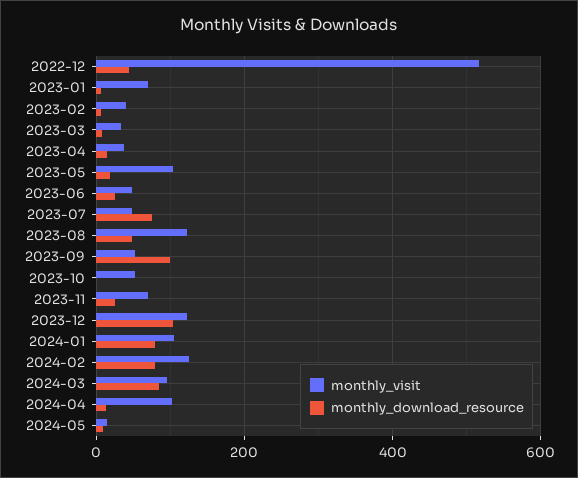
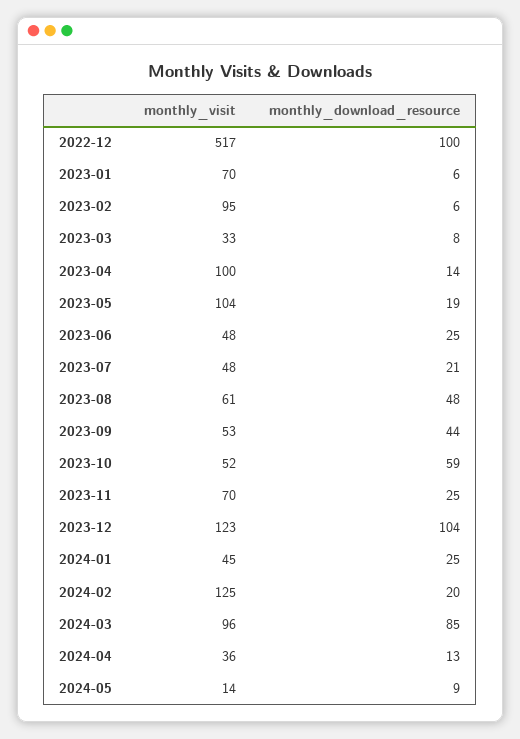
  {
    "monthly_visit": {
      "2022-12": 517,
      "2023-01": 70,
-     "2023-02": 40,
+     "2023-02": 95,
      "2023-03": 33,
-     "2023-04": 40,
+     "2023-04": 100,
      "2023-05": 104,
      "2023-06": 48,
      "2023-07": 48,
-     "2023-08": 120,
+     "2023-08": 61,
      "2023-09": 53,
      "2023-10": 52,
      "2023-11": 70,
      "2023-12": 123,
-     "2024-01": 100,
+     "2024-01": 45,
      "2024-02": 125,
      "2024-03": 96,
-     "2024-04": 100,
+     "2024-04": 36,
      "2024-05": 14
    },
    "monthly_download_resource": {
-     "2022-12": 40,
+     "2022-12": 100,
      "2023-01": 6,
      "2023-02": 6,
      "2023-03": 8,
      "2023-04": 14,
      "2023-05": 19,
      "2023-06": 25,
-     "2023-07": 80,
+     "2023-07": 21,
      "2023-08": 48,
-     "2023-09": 100,
+     "2023-09": 44,
-     "2023-10": 0,
+     "2023-10": 59,
      "2023-11": 25,
      "2023-12": 104,
-     "2024-01": 80,
+     "2024-01": 25,
-     "2024-02": 80,
+     "2024-02": 20,
      "2024-03": 85,
      "2024-04": 13,
      "2024-05": 9
    }
  }

